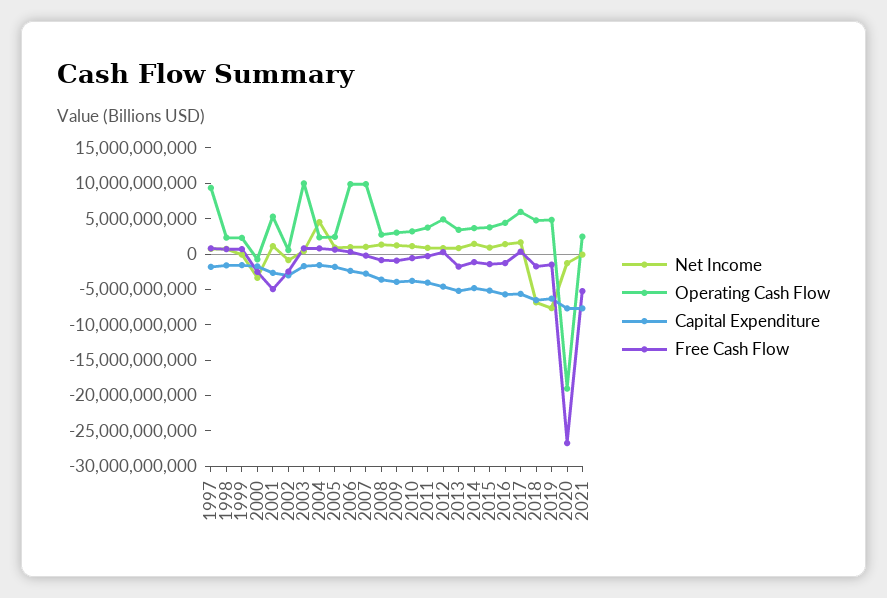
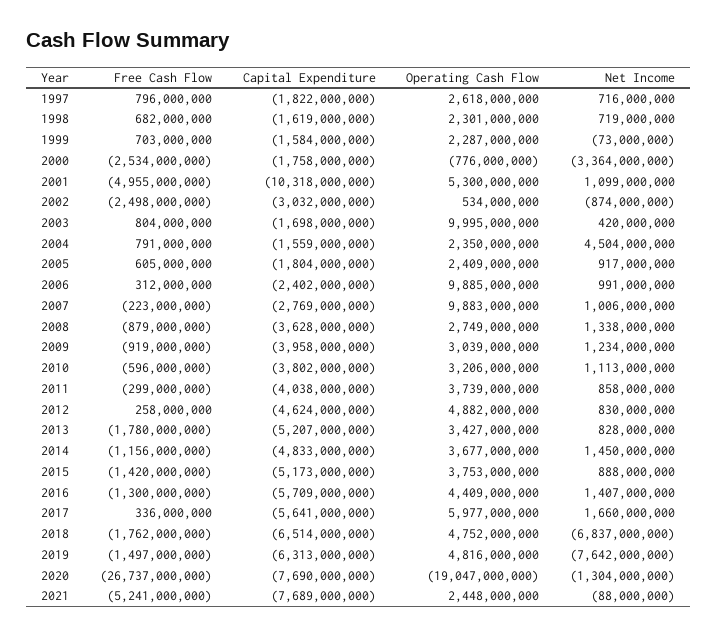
  {
    "Net Income": {
      "1997": 716000000,
      "1998": 719000000,
      "1999": -73000000,
      "2000": -3364000000,
      "2001": 1099000000,
      "2002": -874000000,
      "2003": 420000000,
      "2004": 4504000000,
      "2005": 917000000,
      "2006": 991000000,
      "2007": 1006000000,
      "2008": 1338000000,
      "2009": 1234000000,
      "2010": 1113000000,
      "2011": 858000000,
      "2012": 830000000,
      "2013": 828000000,
      "2014": 1450000000,
      "2015": 888000000,
      "2016": 1407000000,
      "2017": 1660000000,
      "2018": -6837000000,
      "2019": -7642000000,
      "2020": -1304000000,
      "2021": -88000000
    },
    "Operating Cash Flow": {
-     "1997": 10000000000,
+     "1997": 2618000000,
      "1998": 2301000000,
      "1999": 2287000000,
      "2000": -776000000,
      "2001": 5300000000,
      "2002": 534000000,
      "2003": 9995000000,
      "2004": 2350000000,
      "2005": 2409000000,
      "2006": 9885000000,
      "2007": 9883000000,
      "2008": 2749000000,
      "2009": 3039000000,
      "2010": 3206000000,
      "2011": 3739000000,
      "2012": 4882000000,
      "2013": 3427000000,
      "2014": 3677000000,
      "2015": 3753000000,
      "2016": 4409000000,
      "2017": 5977000000,
      "2018": 4752000000,
      "2019": 4816000000,
      "2020": -19047000000,
      "2021": 2448000000
    },
    "Capital Expenditure": {
      "1997": -1822000000,
      "1998": -1619000000,
      "1999": -1584000000,
      "2000": -1758000000,
-     "2001": -2500000000,
+     "2001": -10318000000,
      "2002": -3032000000,
      "2003": -1698000000,
      "2004": -1559000000,
      "2005": -1804000000,
      "2006": -2402000000,
      "2007": -2769000000,
      "2008": -3628000000,
      "2009": -3958000000,
      "2010": -3802000000,
      "2011": -4038000000,
      "2012": -4624000000,
      "2013": -5207000000,
      "2014": -4833000000,
      "2015": -5173000000,
      "2016": -5709000000,
      "2017": -5641000000,
      "2018": -6514000000,
      "2019": -6313000000,
      "2020": -7690000000,
      "2021": -7689000000
    },
    "Free Cash Flow": {
      "1997": 796000000,
      "1998": 682000000,
      "1999": 703000000,
      "2000": -2534000000,
      "2001": -4955000000,
      "2002": -2498000000,
      "2003": 804000000,
      "2004": 791000000,
      "2005": 605000000,
      "2006": 312000000,
      "2007": -223000000,
      "2008": -879000000,
      "2009": -919000000,
      "2010": -596000000,
      "2011": -299000000,
      "2012": 258000000,
      "2013": -1780000000,
      "2014": -1156000000,
      "2015": -1420000000,
      "2016": -1300000000,
      "2017": 336000000,
      "2018": -1762000000,
      "2019": -1497000000,
      "2020": -26737000000,
      "2021": -5241000000
    }
  }

